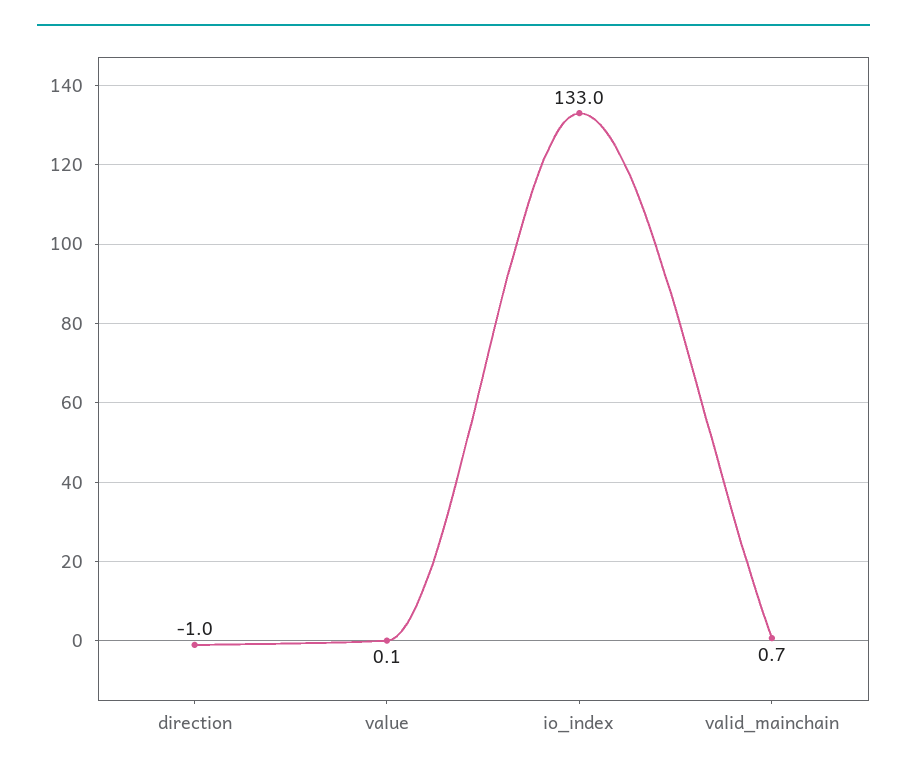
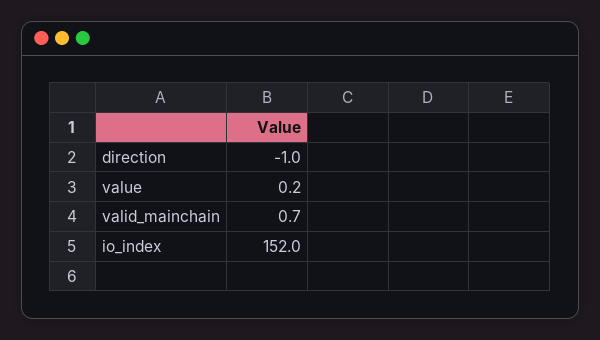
  {
    "direction": -1,
-   "value": 0.1,
+   "value": 0.2,
-   "io_index": 133,
+   "io_index": 152,
    "valid_mainchain": 0.7
  }

